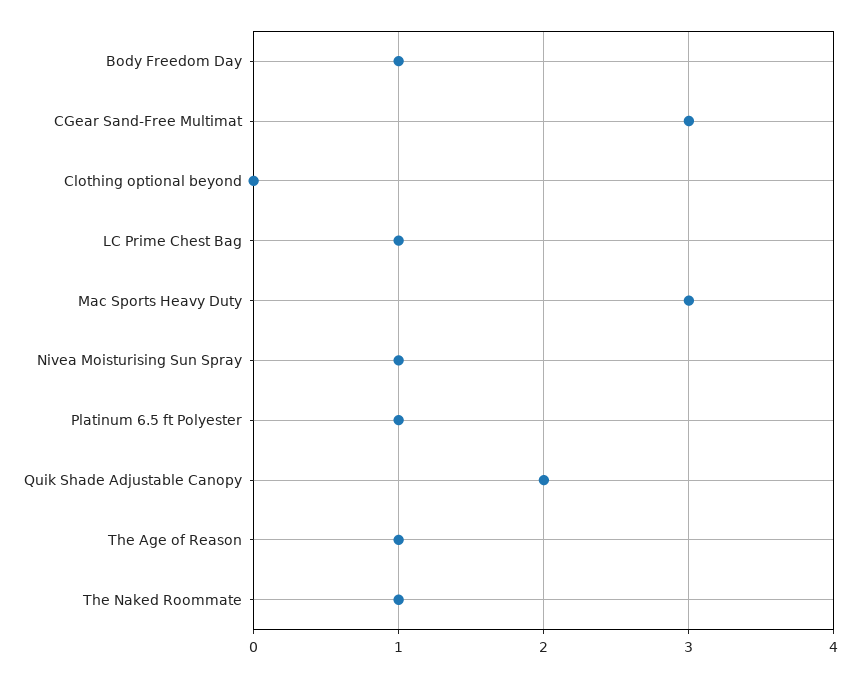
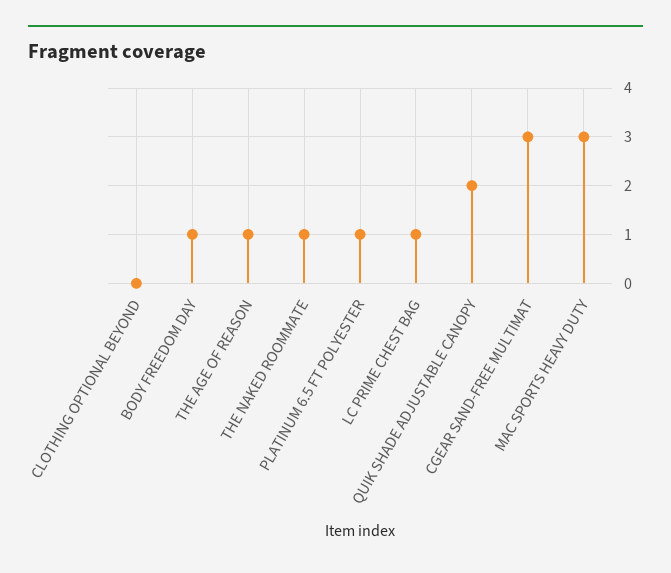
  {
    "Body Freedom Day": 1,
    "CGear Sand-Free Multimat": 3,
    "Clothing optional beyond": 0,
    "LC Prime Chest Bag": 1,
    "Mac Sports Heavy Duty": 3,
-   "Nivea Moisturising Sun Spray": 1,
    "Platinum 6.5 ft Polyester": 1,
    "Quik Shade Adjustable Canopy": 2,
    "The Age of Reason": 1,
    "The Naked Roommate": 1
  }

